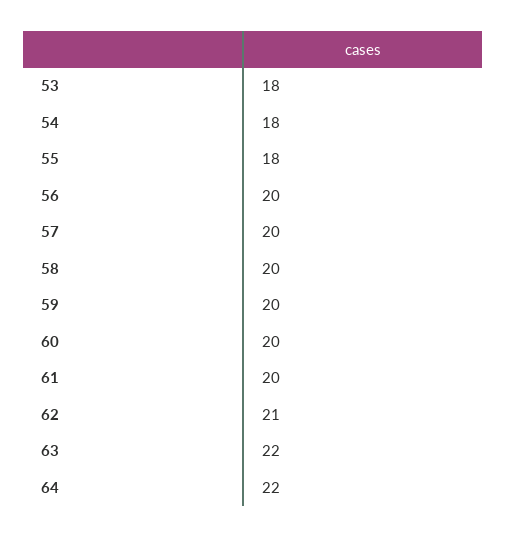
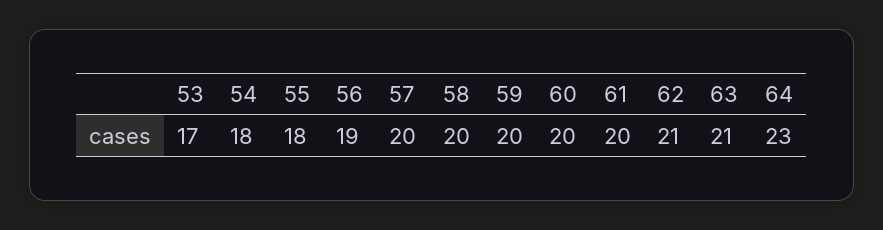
  {
-   "53": 18,
+   "53": 17,
    "54": 18,
    "55": 18,
-   "56": 20,
+   "56": 19,
    "57": 20,
    "58": 20,
    "59": 20,
    "60": 20,
    "61": 20,
    "62": 21,
-   "63": 22,
+   "63": 21,
-   "64": 22
+   "64": 23
  }

